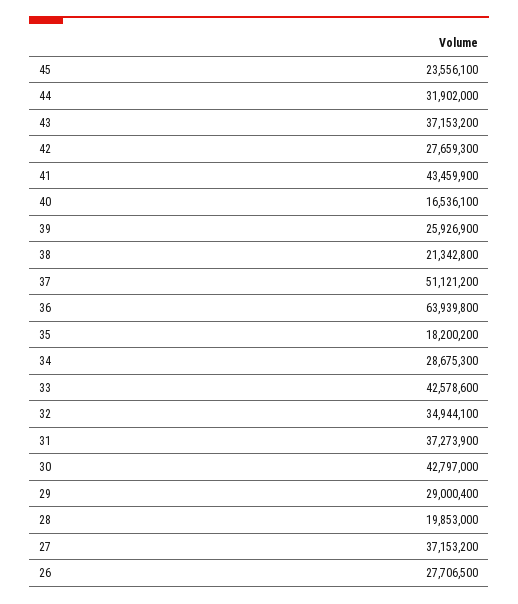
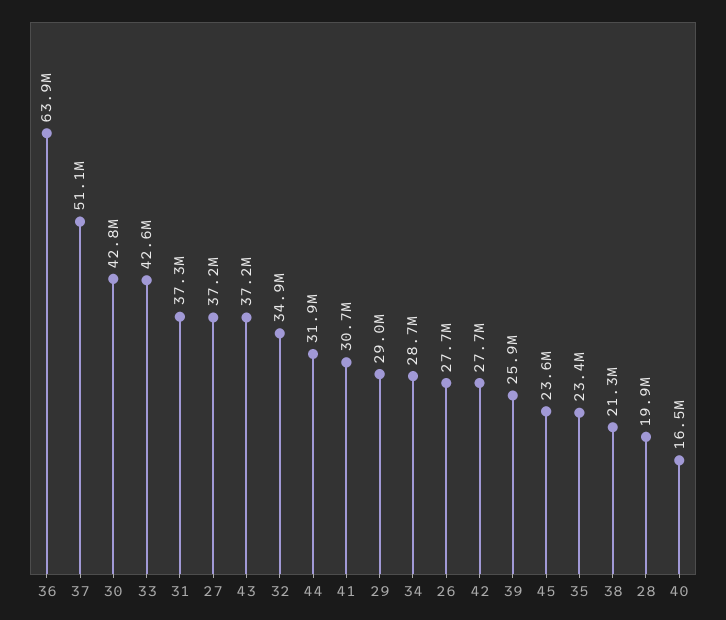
  {
    "45": 23556100,
    "44": 31902000,
    "43": 37153200,
    "42": 27659300,
-   "41": 43459900,
+   "41": 30700000,
    "40": 16536100,
    "39": 25926900,
    "38": 21342800,
    "37": 51121200,
    "36": 63939800,
-   "35": 18200200,
+   "35": 23400000,
    "34": 28675300,
    "33": 42578600,
    "32": 34944100,
    "31": 37273900,
    "30": 42797000,
    "29": 29000400,
    "28": 19853000,
    "27": 37153200,
    "26": 27706500
  }

